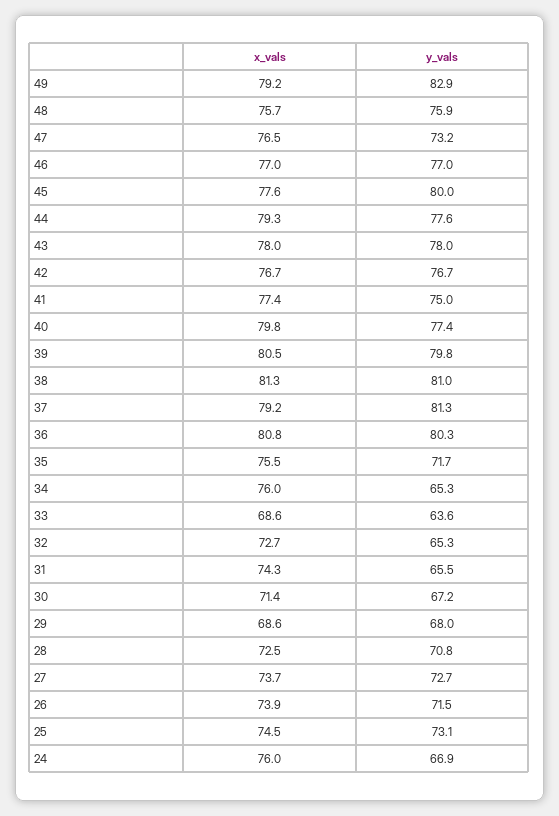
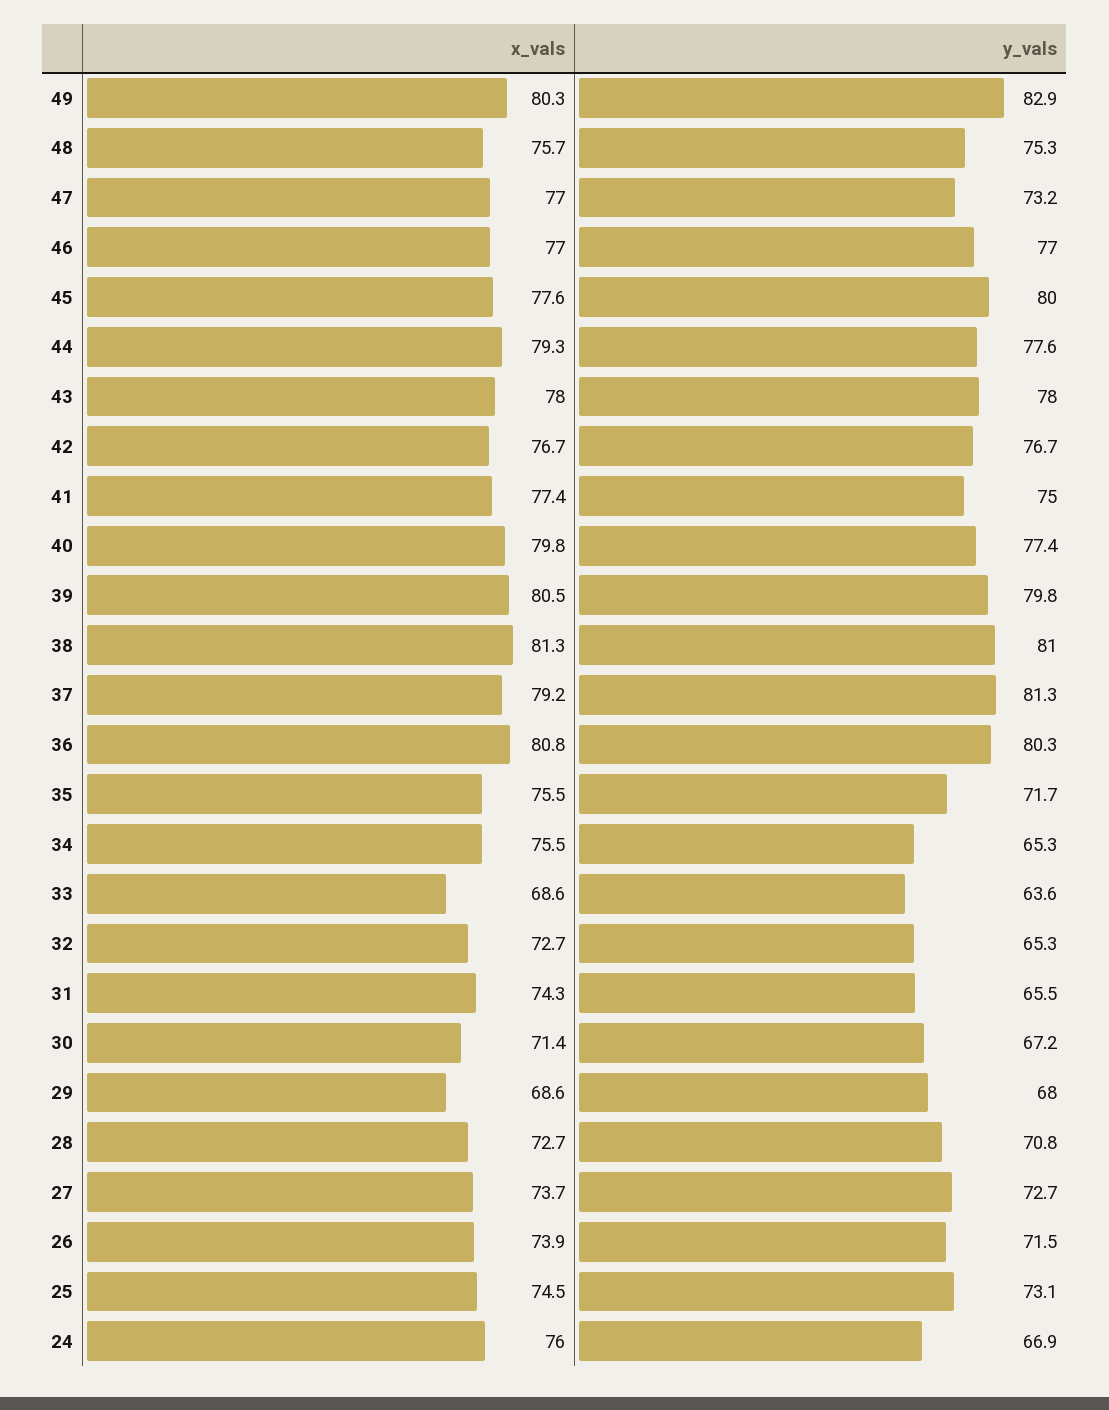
  {
    "x_vals": {
-     "49": 79.2,
+     "49": 80.3,
      "48": 75.7,
-     "47": 76.5,
+     "47": 77,
      "46": 77,
      "45": 77.6,
      "44": 79.3,
      "43": 78,
      "42": 76.7,
      "41": 77.4,
      "40": 79.8,
      "39": 80.5,
      "38": 81.3,
      "37": 79.2,
      "36": 80.8,
      "35": 75.5,
-     "34": 76,
+     "34": 75.5,
      "33": 68.6,
      "32": 72.7,
      "31": 74.3,
      "30": 71.4,
      "29": 68.6,
-     "28": 72.5,
+     "28": 72.7,
      "27": 73.7,
      "26": 73.9,
      "25": 74.5,
      "24": 76
    },
    "y_vals": {
      "49": 82.9,
-     "48": 75.9,
+     "48": 75.3,
      "47": 73.2,
      "46": 77,
      "45": 80,
      "44": 77.6,
      "43": 78,
      "42": 76.7,
      "41": 75,
      "40": 77.4,
      "39": 79.8,
      "38": 81,
      "37": 81.3,
      "36": 80.3,
      "35": 71.7,
      "34": 65.3,
      "33": 63.6,
      "32": 65.3,
      "31": 65.5,
      "30": 67.2,
      "29": 68,
      "28": 70.8,
      "27": 72.7,
      "26": 71.5,
      "25": 73.1,
      "24": 66.9
    }
  }

